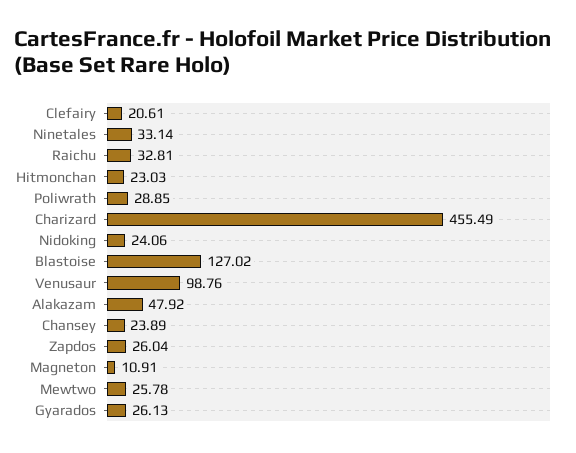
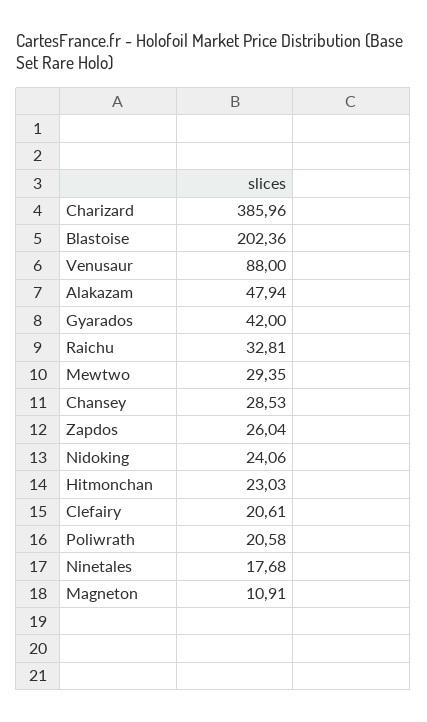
  {
    "Clefairy": 20.61,
-   "Ninetales": 33.14,
+   "Ninetales": 17.68,
    "Raichu": 32.81,
    "Hitmonchan": 23.03,
-   "Poliwrath": 28.85,
+   "Poliwrath": 20.58,
-   "Charizard": 455.49,
+   "Charizard": 385.96,
    "Nidoking": 24.06,
-   "Blastoise": 127.02,
+   "Blastoise": 202.36,
-   "Venusaur": 98.76,
+   "Venusaur": 88,
-   "Alakazam": 47.92,
+   "Alakazam": 47.94,
-   "Chansey": 23.89,
+   "Chansey": 28.53,
    "Zapdos": 26.04,
    "Magneton": 10.91,
-   "Mewtwo": 25.78,
+   "Mewtwo": 29.35,
-   "Gyarados": 26.13
+   "Gyarados": 42
  }

